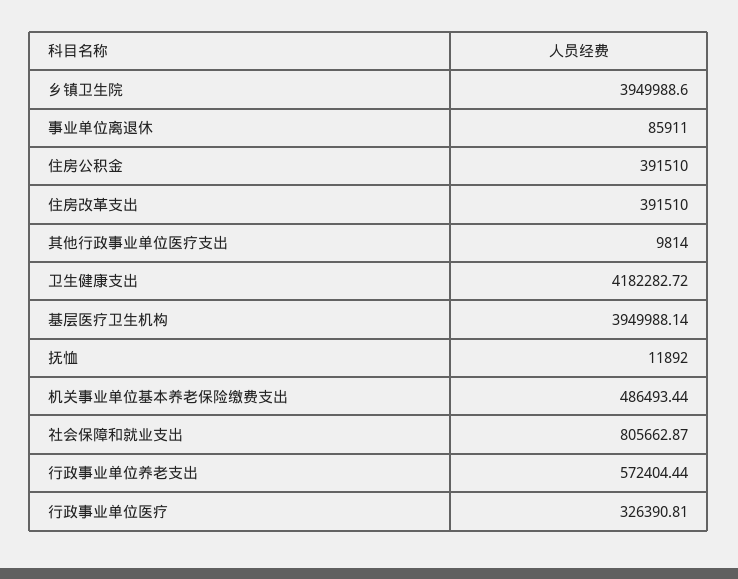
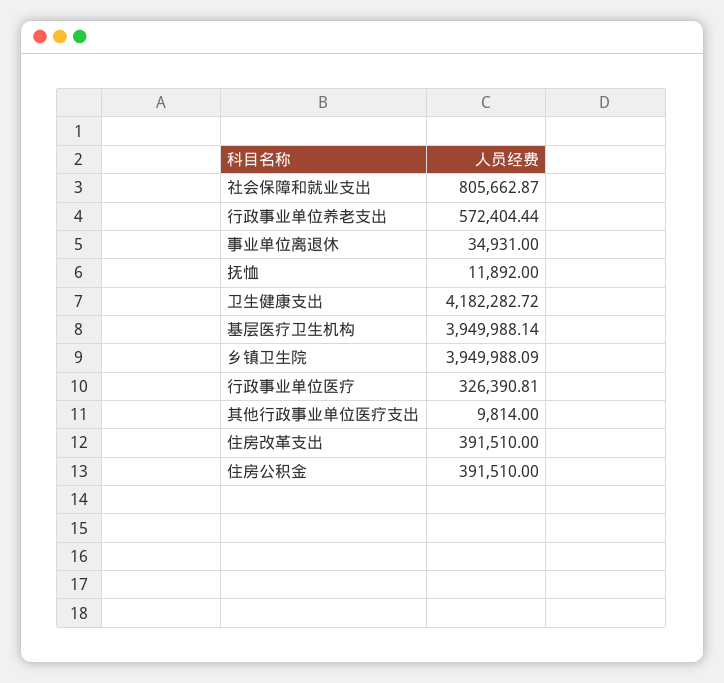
  {
-   "乡镇卫生院": 3949988.6,
+   "乡镇卫生院": 3949988.09,
-   "事业单位离退休": 85911,
+   "事业单位离退休": 34931,
    "住房公积金": 391510,
    "住房改革支出": 391510,
    "其他行政事业单位医疗支出": 9814,
    "卫生健康支出": 4182282.72,
    "基层医疗卫生机构": 3949988.14,
    "抚恤": 11892,
-   "机关事业单位基本养老保险缴费支出": 486493.44,
    "社会保障和就业支出": 805662.87,
    "行政事业单位养老支出": 572404.44,
    "行政事业单位医疗": 326390.81
  }

